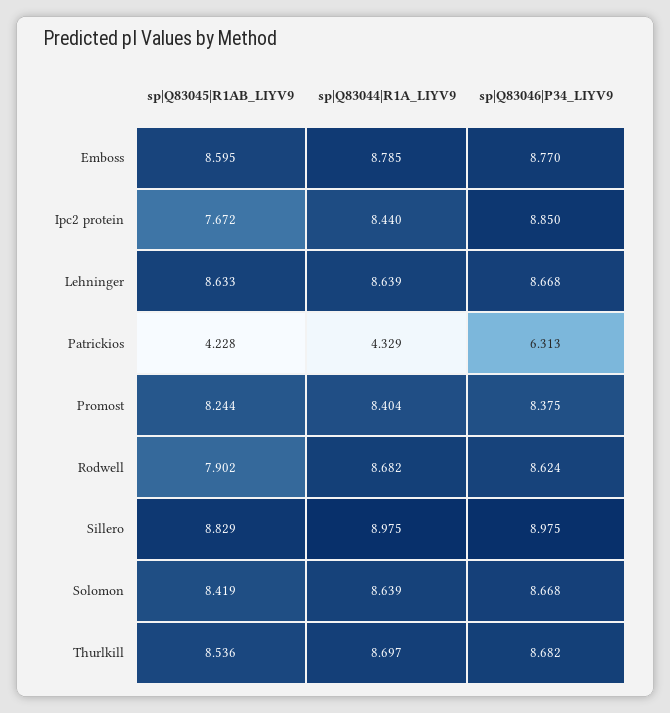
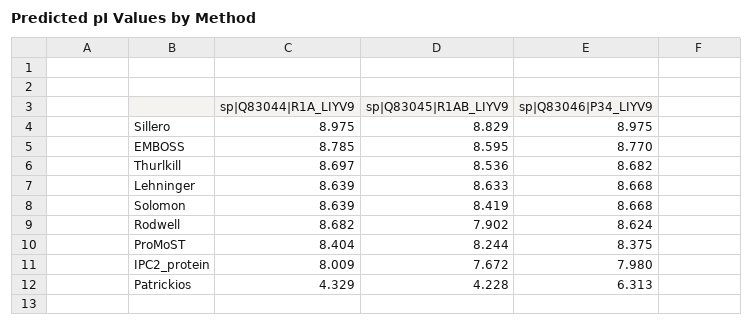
  {
    "sp|Q83045|R1AB_LIYV9": {
      "Emboss": 8.595,
      "Ipc2 protein": 7.672,
      "Lehninger": 8.633,
      "Patrickios": 4.228,
      "Promost": 8.244,
      "Rodwell": 7.902,
      "Sillero": 8.829,
      "Solomon": 8.419,
      "Thurlkill": 8.536
    },
    "sp|Q83044|R1A_LIYV9": {
      "Emboss": 8.785,
-     "Ipc2 protein": 8.44,
+     "Ipc2 protein": 8.009,
      "Lehninger": 8.639,
      "Patrickios": 4.329,
      "Promost": 8.404,
      "Rodwell": 8.682,
      "Sillero": 8.975,
      "Solomon": 8.639,
      "Thurlkill": 8.697
    },
    "sp|Q83046|P34_LIYV9": {
      "Emboss": 8.77,
-     "Ipc2 protein": 8.85,
+     "Ipc2 protein": 7.98,
      "Lehninger": 8.668,
      "Patrickios": 6.313,
      "Promost": 8.375,
      "Rodwell": 8.624,
      "Sillero": 8.975,
      "Solomon": 8.668,
      "Thurlkill": 8.682
    }
  }

